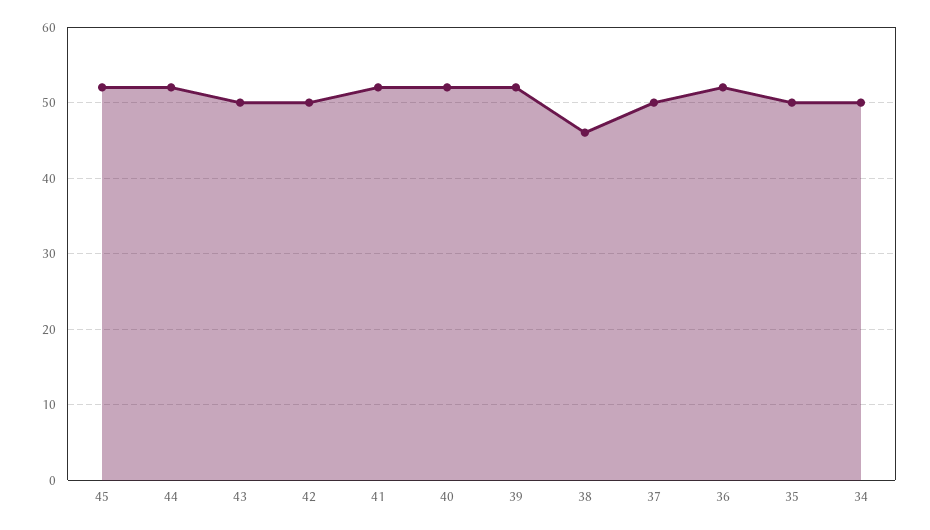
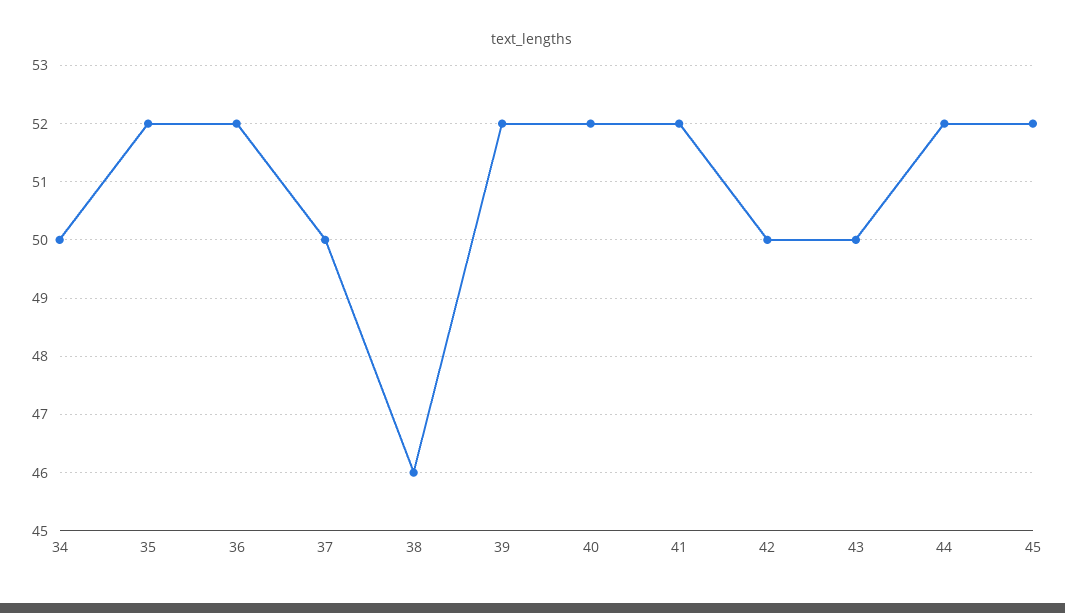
  {
    "45": 52,
    "44": 52,
    "43": 50,
    "42": 50,
    "41": 52,
    "40": 52,
    "39": 52,
    "38": 46,
    "37": 50,
    "36": 52,
-   "35": 50,
+   "35": 52,
    "34": 50
  }

